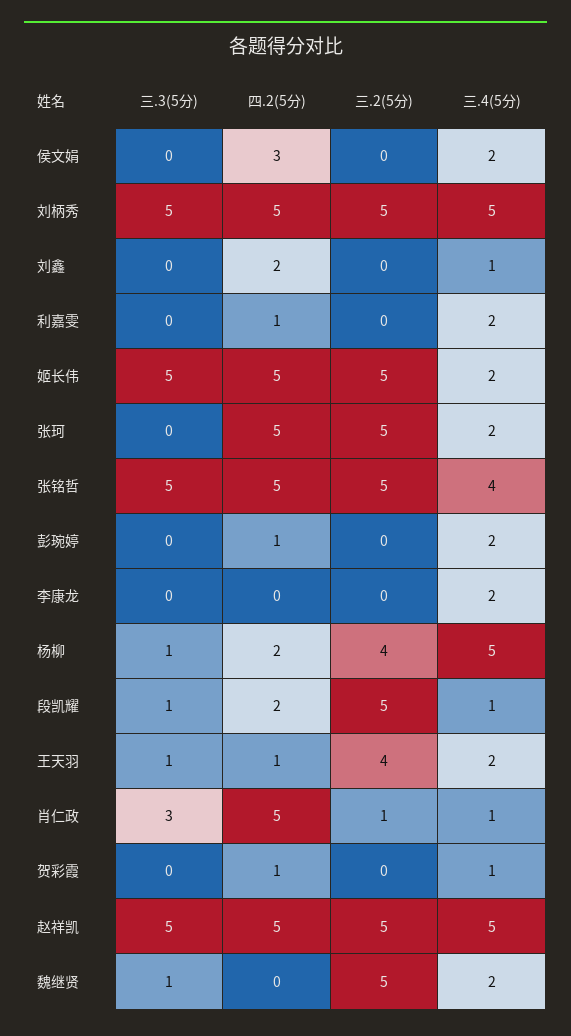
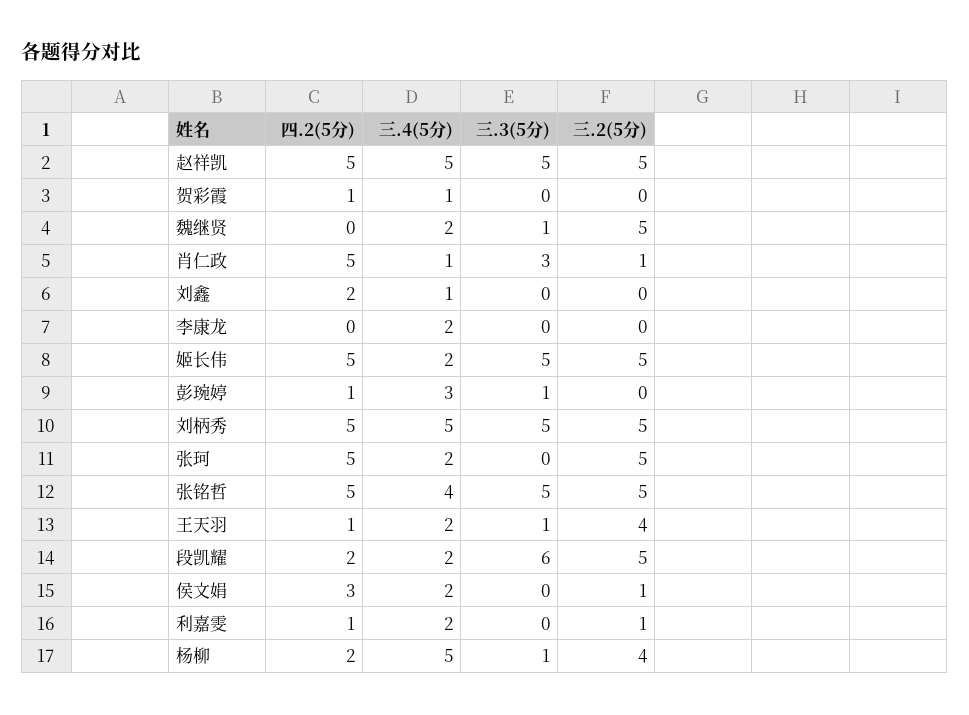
  {
    "三.3(5分)": {
      "侯文娟": 0,
      "刘柄秀": 5,
      "刘鑫": 0,
      "利嘉雯": 0,
      "姬长伟": 5,
      "张珂": 0,
      "张铭哲": 5,
-     "彭琬婷": 0,
+     "彭琬婷": 1,
      "李康龙": 0,
      "杨柳": 1,
-     "段凯耀": 1,
+     "段凯耀": 6,
      "王天羽": 1,
      "肖仁政": 3,
      "贺彩霞": 0,
      "赵祥凯": 5,
      "魏继贤": 1
    },
    "四.2(5分)": {
      "侯文娟": 3,
      "刘柄秀": 5,
      "刘鑫": 2,
      "利嘉雯": 1,
      "姬长伟": 5,
      "张珂": 5,
      "张铭哲": 5,
      "彭琬婷": 1,
      "李康龙": 0,
      "杨柳": 2,
      "段凯耀": 2,
      "王天羽": 1,
      "肖仁政": 5,
      "贺彩霞": 1,
      "赵祥凯": 5,
      "魏继贤": 0
    },
    "三.2(5分)": {
-     "侯文娟": 0,
+     "侯文娟": 1,
      "刘柄秀": 5,
      "刘鑫": 0,
-     "利嘉雯": 0,
+     "利嘉雯": 1,
      "姬长伟": 5,
      "张珂": 5,
      "张铭哲": 5,
      "彭琬婷": 0,
      "李康龙": 0,
      "杨柳": 4,
      "段凯耀": 5,
      "王天羽": 4,
      "肖仁政": 1,
      "贺彩霞": 0,
      "赵祥凯": 5,
      "魏继贤": 5
    },
    "三.4(5分)": {
      "侯文娟": 2,
      "刘柄秀": 5,
      "刘鑫": 1,
      "利嘉雯": 2,
      "姬长伟": 2,
      "张珂": 2,
      "张铭哲": 4,
-     "彭琬婷": 2,
+     "彭琬婷": 3,
      "李康龙": 2,
      "杨柳": 5,
-     "段凯耀": 1,
+     "段凯耀": 2,
      "王天羽": 2,
      "肖仁政": 1,
      "贺彩霞": 1,
      "赵祥凯": 5,
      "魏继贤": 2
    }
  }

